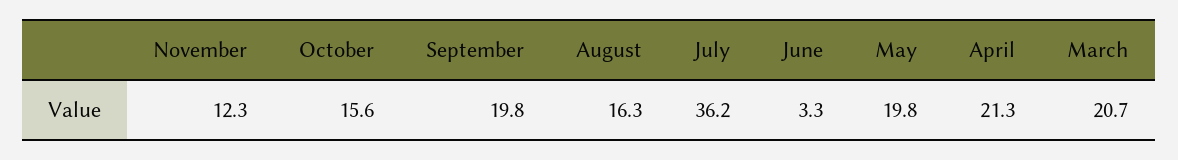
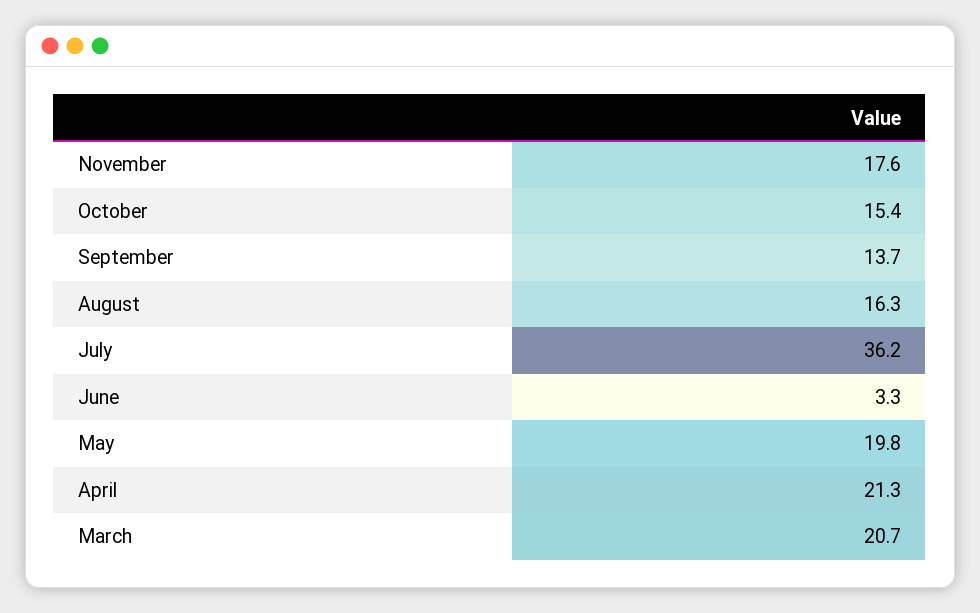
  {
-   "November": 12.3,
+   "November": 17.6,
-   "October": 15.6,
+   "October": 15.4,
-   "September": 19.8,
+   "September": 13.7,
    "August": 16.3,
    "July": 36.2,
    "June": 3.3,
    "May": 19.8,
    "April": 21.3,
    "March": 20.7
  }

